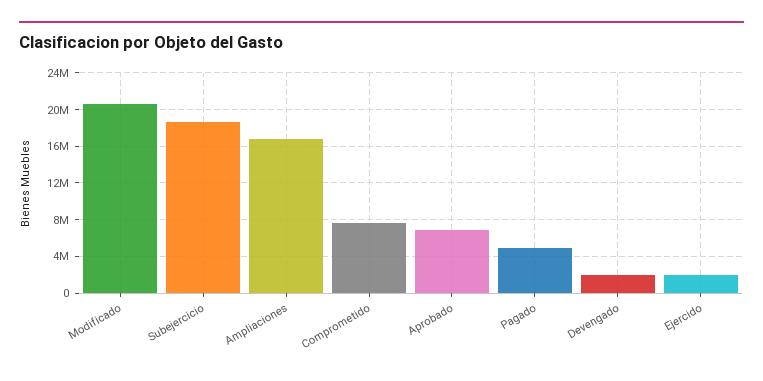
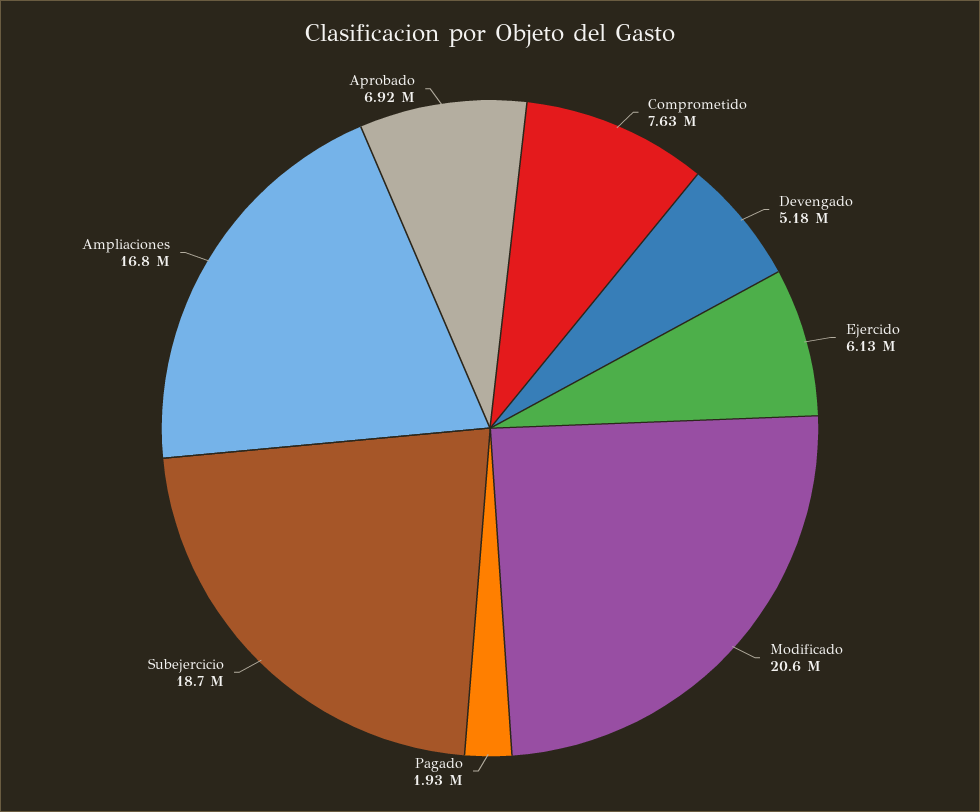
  {
    "Modificado": 20600000,
    "Subejercicio": 18700000,
    "Ampliaciones": 16800000,
    "Comprometido": 7630000,
    "Aprobado": 6920000,
-   "Pagado": 5000000,
+   "Pagado": 1930000,
-   "Devengado": 2000000,
+   "Devengado": 5180000,
-   "Ejercido": 2000000
+   "Ejercido": 6130000
  }

